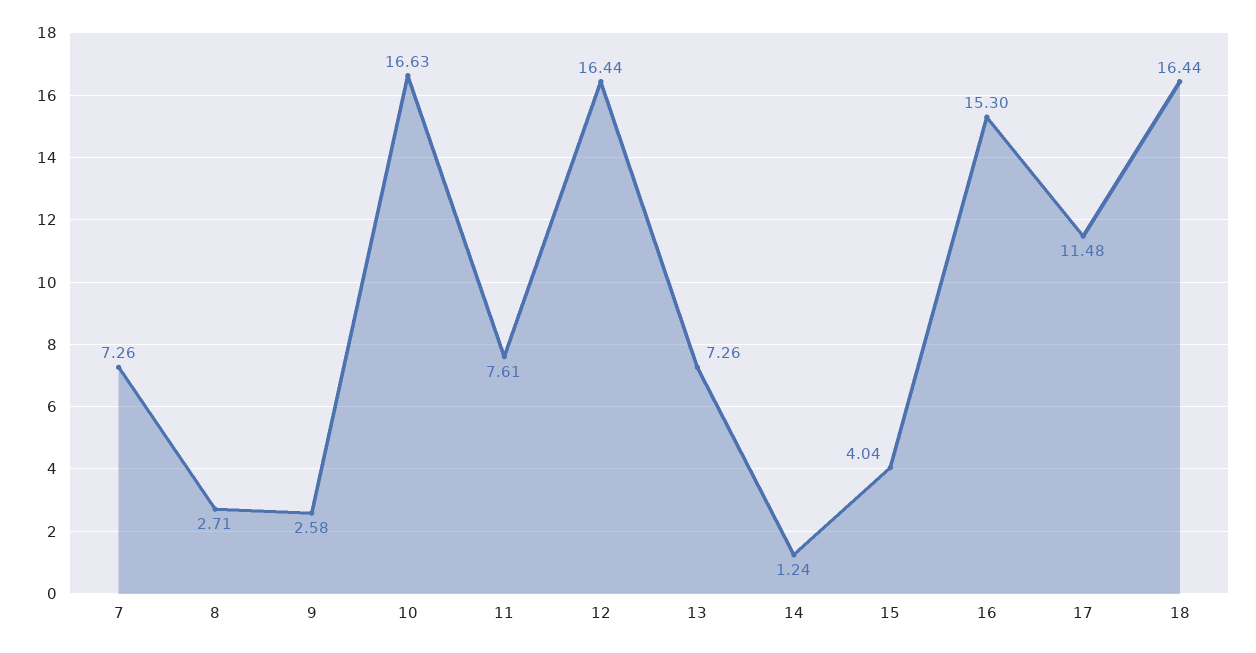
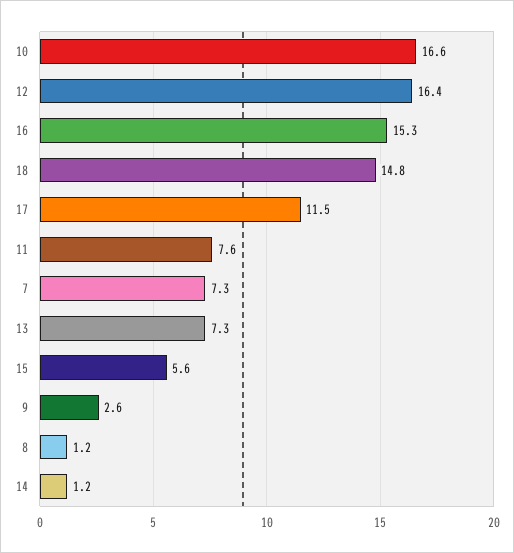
  {
    "7": 7.26,
-   "8": 2.71,
+   "8": 1.2,
    "9": 2.58,
    "10": 16.63,
    "11": 7.61,
    "12": 16.44,
    "13": 7.26,
    "14": 1.24,
-   "15": 4.04,
+   "15": 5.6,
    "16": 15.3,
    "17": 11.48,
-   "18": 16.44
+   "18": 14.8
  }

